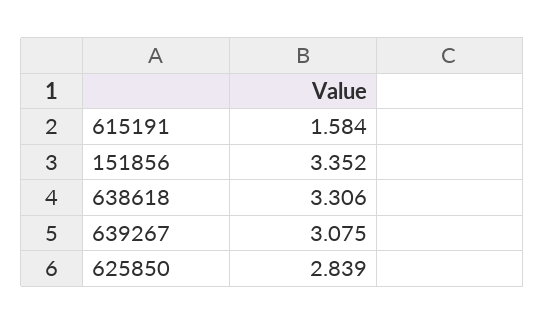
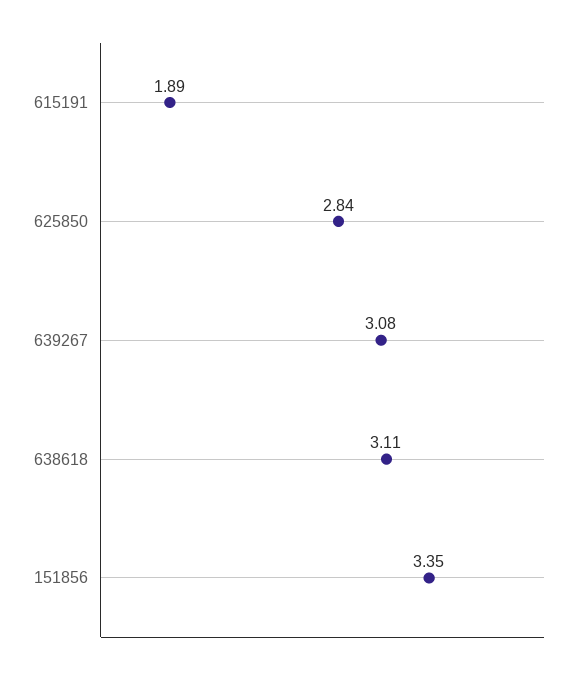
  {
-   "615191": 1.584,
+   "615191": 1.89,
    "151856": 3.352,
-   "638618": 3.306,
+   "638618": 3.11,
    "639267": 3.075,
    "625850": 2.839
  }

